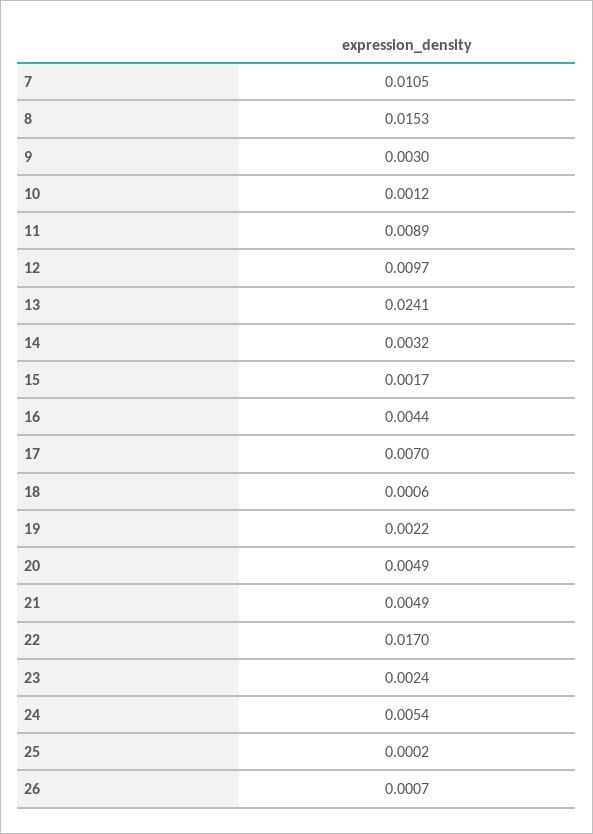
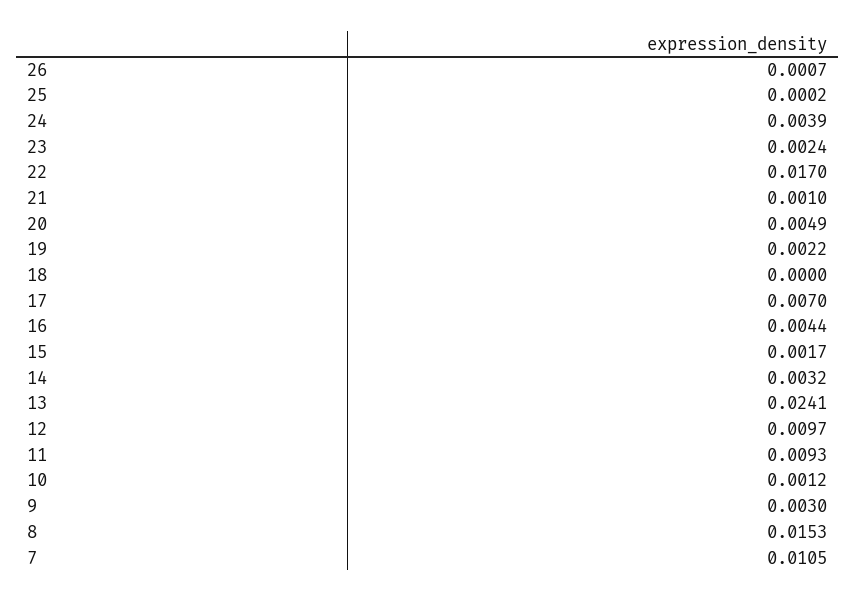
  {
    "7": 0.0105,
    "8": 0.0153,
    "9": 0.003,
    "10": 0.0012,
-   "11": 0.0089,
+   "11": 0.0093,
    "12": 0.0097,
    "13": 0.0241,
    "14": 0.0032,
    "15": 0.0017,
    "16": 0.0044,
    "17": 0.007,
-   "18": 0.0006,
+   "18": 0,
    "19": 0.0022,
    "20": 0.0049,
-   "21": 0.0049,
+   "21": 0.001,
    "22": 0.017,
    "23": 0.0024,
-   "24": 0.0054,
+   "24": 0.0039,
    "25": 0.0002,
    "26": 0.0007
  }

